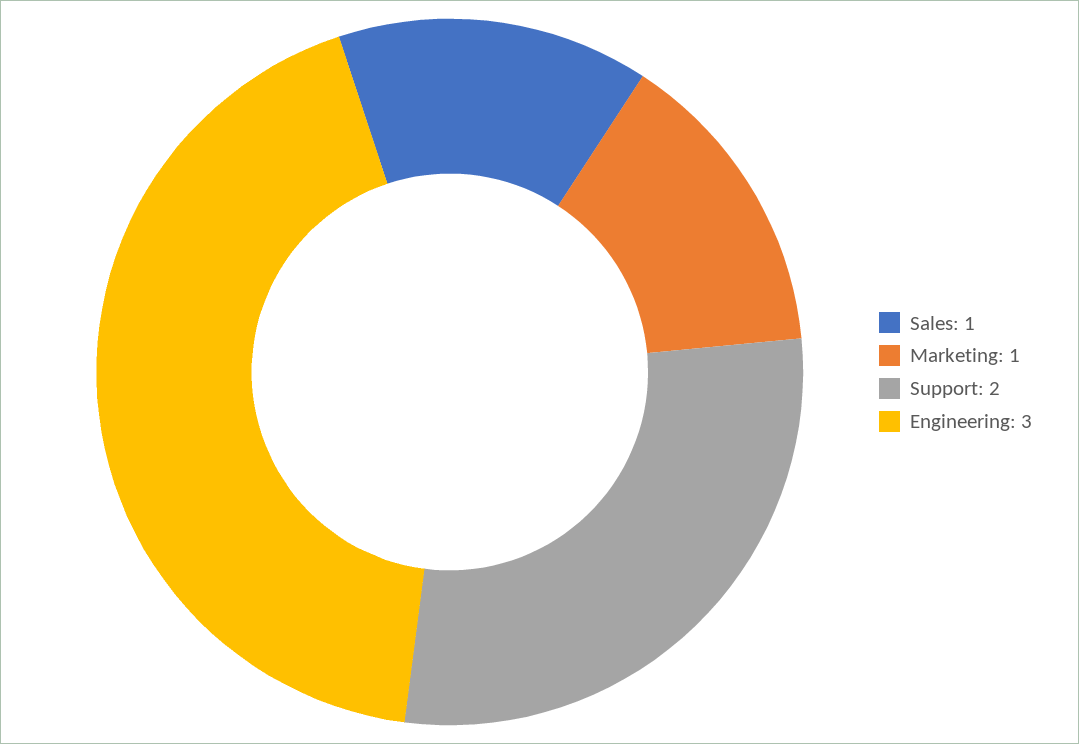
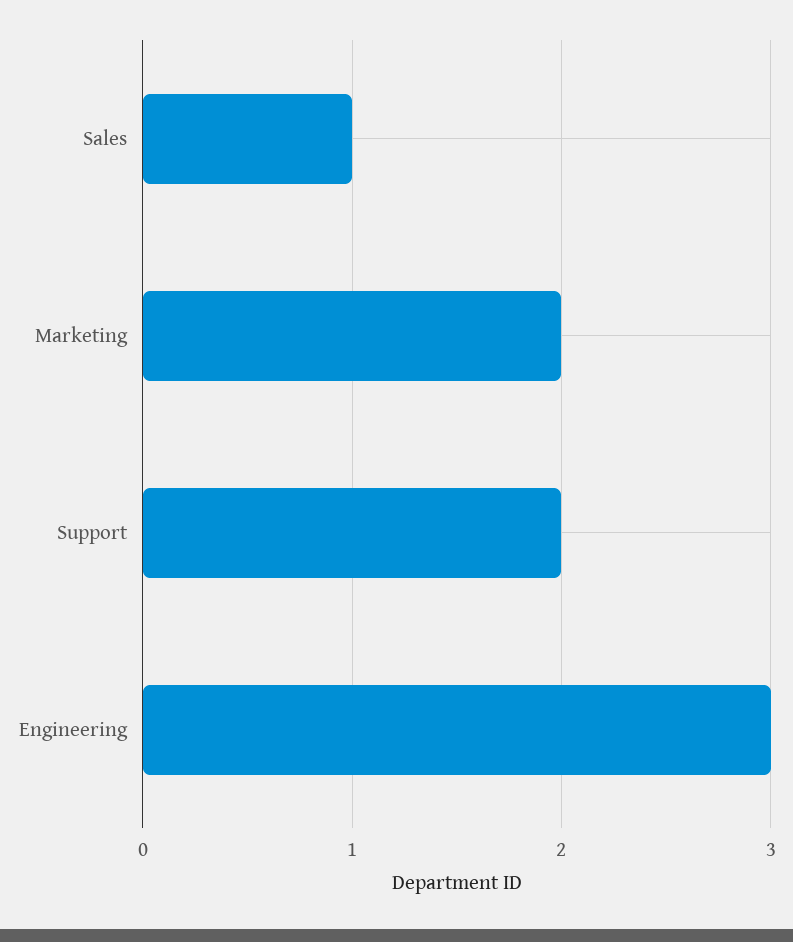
  {
    "Sales": 1,
-   "Marketing": 1,
+   "Marketing": 2,
    "Support": 2,
    "Engineering": 3
  }

